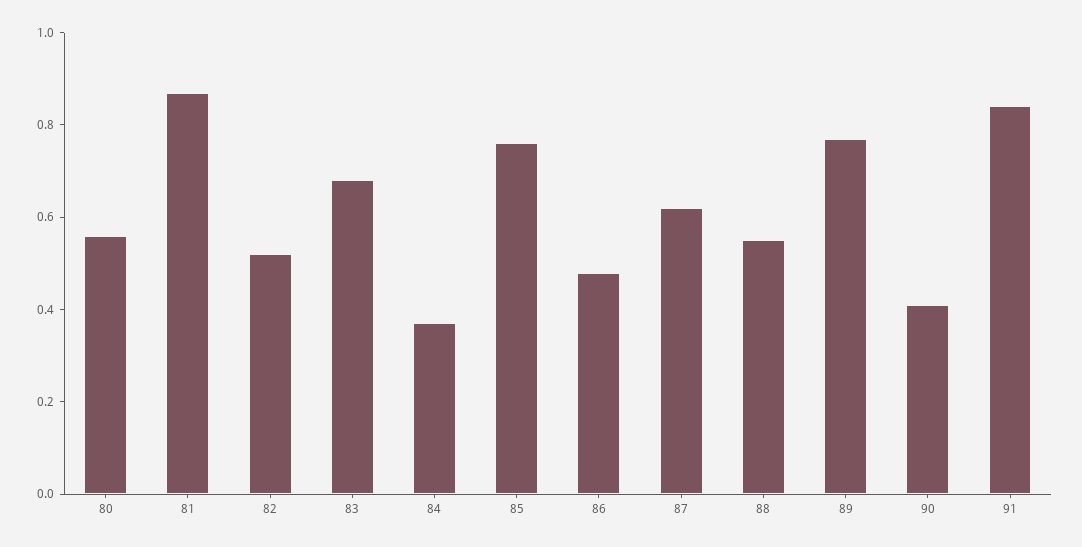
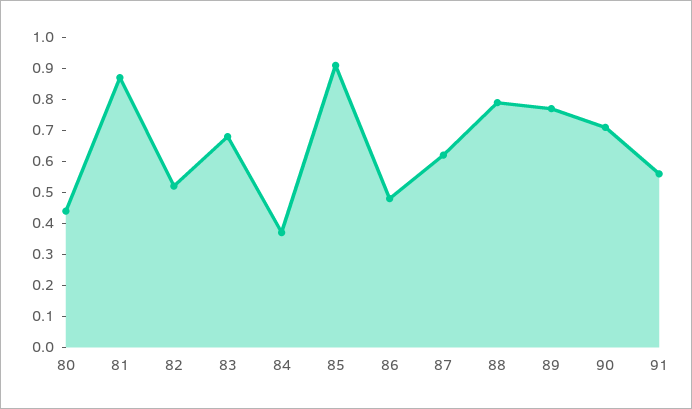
  {
-   "80": 0.55,
+   "80": 0.45,
    "81": 0.85,
    "82": 0.5,
    "83": 0.7,
    "84": 0.35,
-   "85": 0.75,
+   "85": 0.9,
    "86": 0.5,
    "87": 0.6,
-   "88": 0.55,
+   "88": 0.8,
    "89": 0.75,
-   "90": 0.4,
+   "90": 0.7,
-   "91": 0.85
+   "91": 0.55
  }

